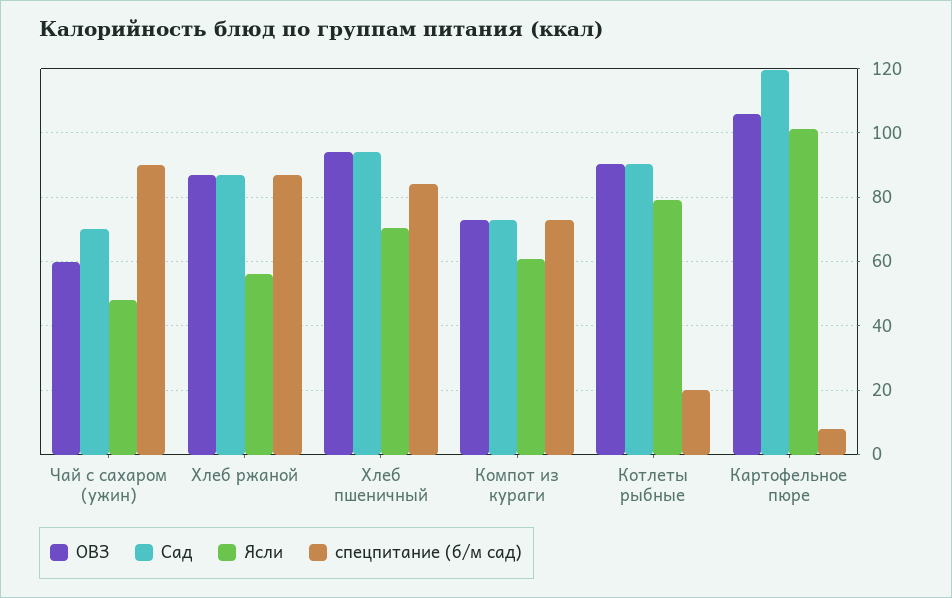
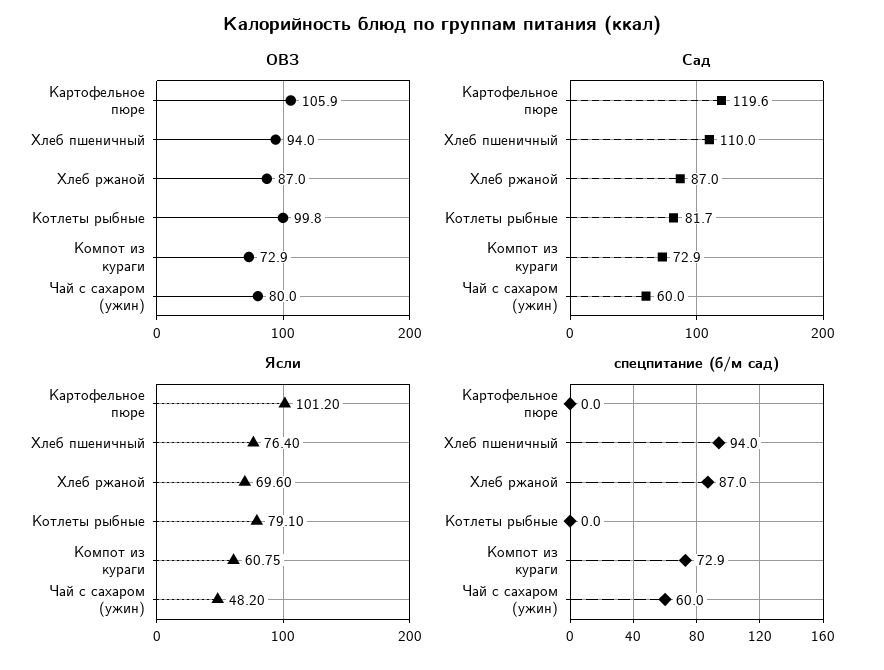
  {
    "ОВЗ": {
-     "Чай с сахаром (ужин)": 60,
+     "Чай с сахаром (ужин)": 80,
      "Хлеб ржаной": 87,
      "Хлеб пшеничный": 94,
      "Компот из кураги": 72.9,
-     "Котлеты рыбные": 90,
+     "Котлеты рыбные": 99.8,
      "Картофельное пюре": 105.9
    },
    "Сад": {
-     "Чай с сахаром (ужин)": 70,
+     "Чай с сахаром (ужин)": 60,
      "Хлеб ржаной": 87,
-     "Хлеб пшеничный": 94,
+     "Хлеб пшеничный": 110,
      "Компот из кураги": 72.9,
-     "Котлеты рыбные": 90,
+     "Котлеты рыбные": 81.7,
      "Картофельное пюре": 119.6
    },
    "Ясли": {
      "Чай с сахаром (ужин)": 48.2,
-     "Хлеб ржаной": 56,
+     "Хлеб ржаной": 69.6,
-     "Хлеб пшеничный": 70,
+     "Хлеб пшеничный": 76.4,
      "Компот из кураги": 60.75,
      "Котлеты рыбные": 79.1,
      "Картофельное пюре": 101.2
    },
    "спецпитание (б/м сад)": {
-     "Чай с сахаром (ужин)": 90,
+     "Чай с сахаром (ужин)": 60,
      "Хлеб ржаной": 87,
-     "Хлеб пшеничный": 84,
+     "Хлеб пшеничный": 94,
      "Компот из кураги": 72.9,
-     "Котлеты рыбные": 20,
+     "Котлеты рыбные": 0,
-     "Картофельное пюре": 8
+     "Картофельное пюре": 0
    }
  }

